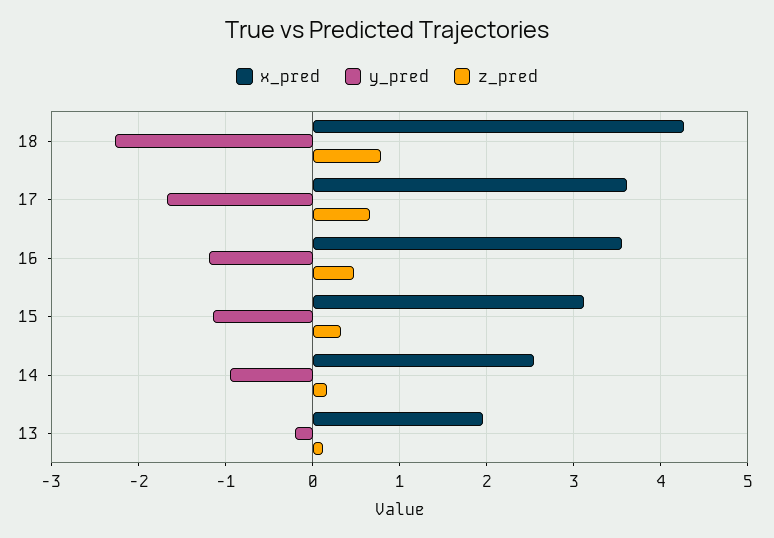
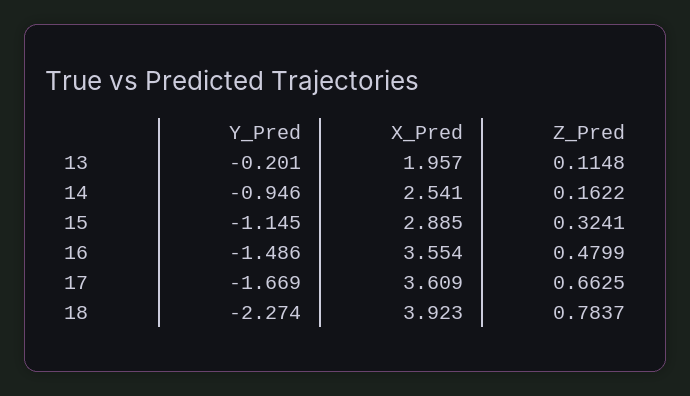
  {
    "x_pred": {
-     "18": 4.3,
+     "18": 3.923,
      "17": 3.609,
      "16": 3.554,
-     "15": 3.1,
+     "15": 2.885,
      "14": 2.541,
      "13": 1.957
    },
    "y_pred": {
      "18": -2.274,
      "17": -1.669,
-     "16": -1.2,
+     "16": -1.486,
      "15": -1.145,
      "14": -0.946,
      "13": -0.201
    },
    "z_pred": {
      "18": 0.7837,
      "17": 0.6625,
      "16": 0.4799,
      "15": 0.3241,
      "14": 0.1622,
      "13": 0.1148
    }
  }

